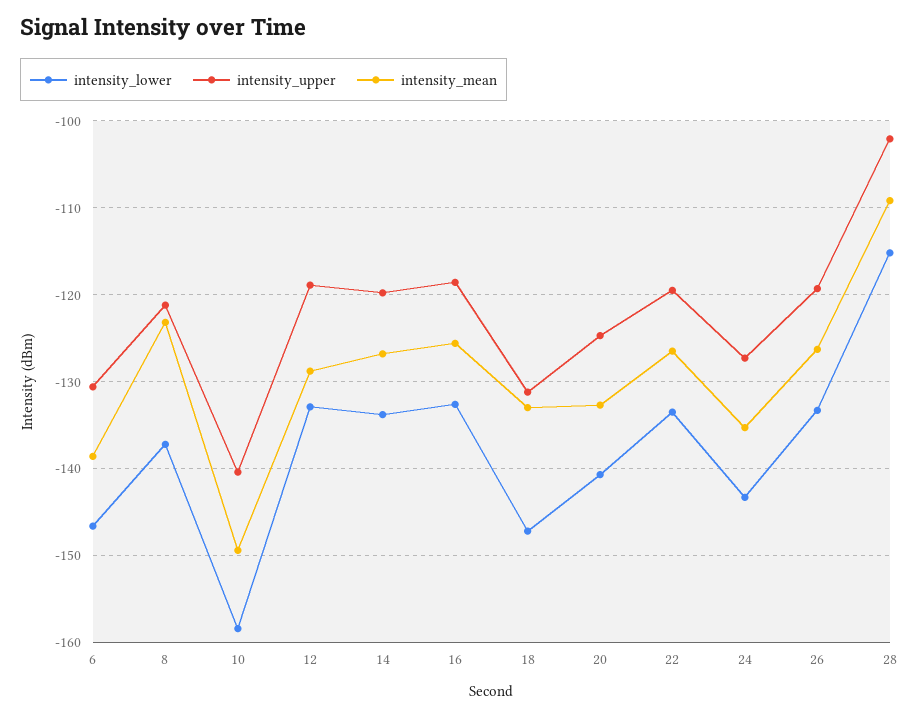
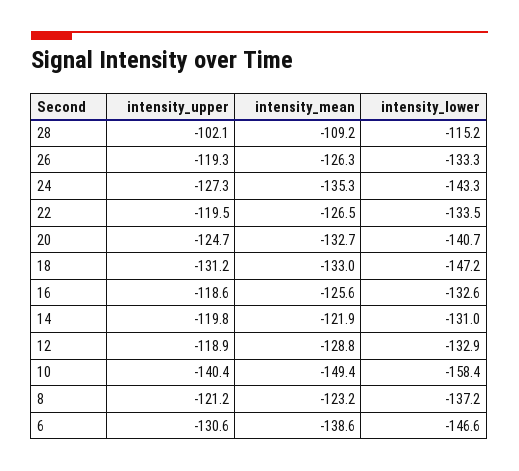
  {
    "intensity_lower": {
      "6": -146.6,
      "8": -137.2,
      "10": -158.4,
      "12": -132.9,
-     "14": -134,
+     "14": -131,
      "16": -132.6,
      "18": -147.2,
      "20": -140.7,
      "22": -133.5,
      "24": -143.3,
      "26": -133.3,
      "28": -115.2
    },
    "intensity_upper": {
      "6": -130.6,
      "8": -121.2,
      "10": -140.4,
      "12": -118.9,
      "14": -119.8,
      "16": -118.6,
      "18": -131.2,
      "20": -124.7,
      "22": -119.5,
      "24": -127.3,
      "26": -119.3,
      "28": -102.1
    },
    "intensity_mean": {
      "6": -138.6,
      "8": -123.2,
      "10": -149.4,
      "12": -128.8,
-     "14": -127,
+     "14": -121.9,
      "16": -125.6,
      "18": -133,
      "20": -132.7,
      "22": -126.5,
      "24": -135.3,
      "26": -126.3,
      "28": -109.2
    }
  }

